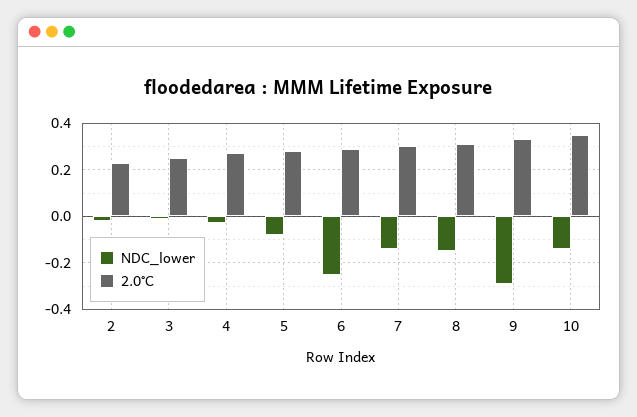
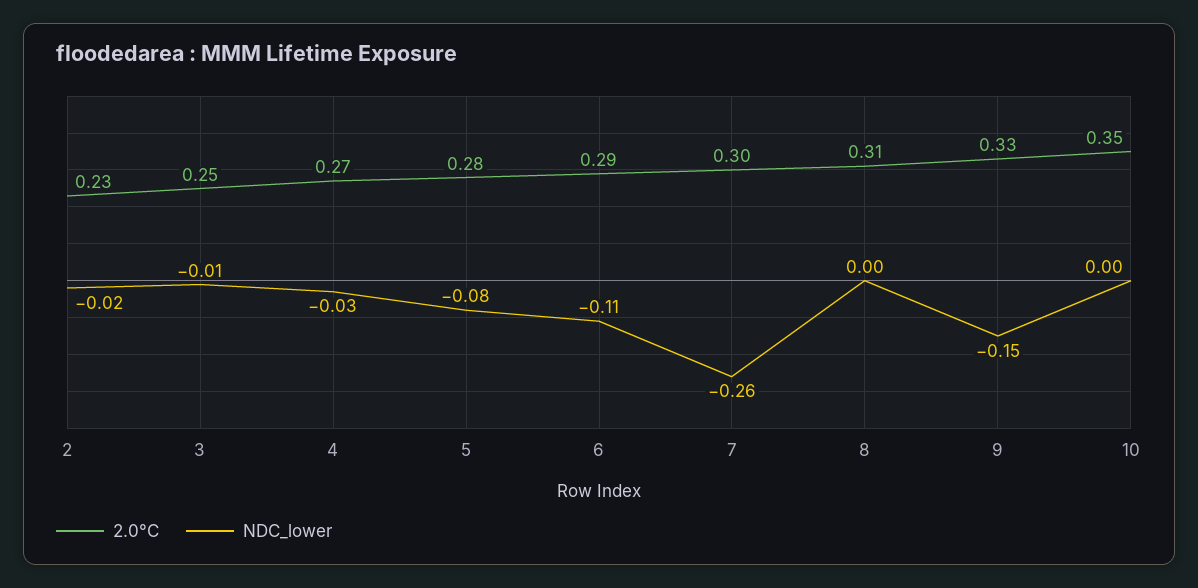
  {
    "NDC_lower": {
      "2": -0.02,
      "3": -0.01,
      "4": -0.03,
      "5": -0.08,
-     "6": -0.25,
+     "6": -0.11,
-     "7": -0.15,
+     "7": -0.26,
-     "8": -0.15,
+     "8": 0,
-     "9": -0.3,
+     "9": -0.15,
-     "10": -0.15
+     "10": 0
    },
    "2.0°C": {
      "2": 0.23,
      "3": 0.25,
      "4": 0.27,
      "5": 0.28,
      "6": 0.29,
      "7": 0.3,
      "8": 0.31,
      "9": 0.33,
      "10": 0.35
    }
  }

